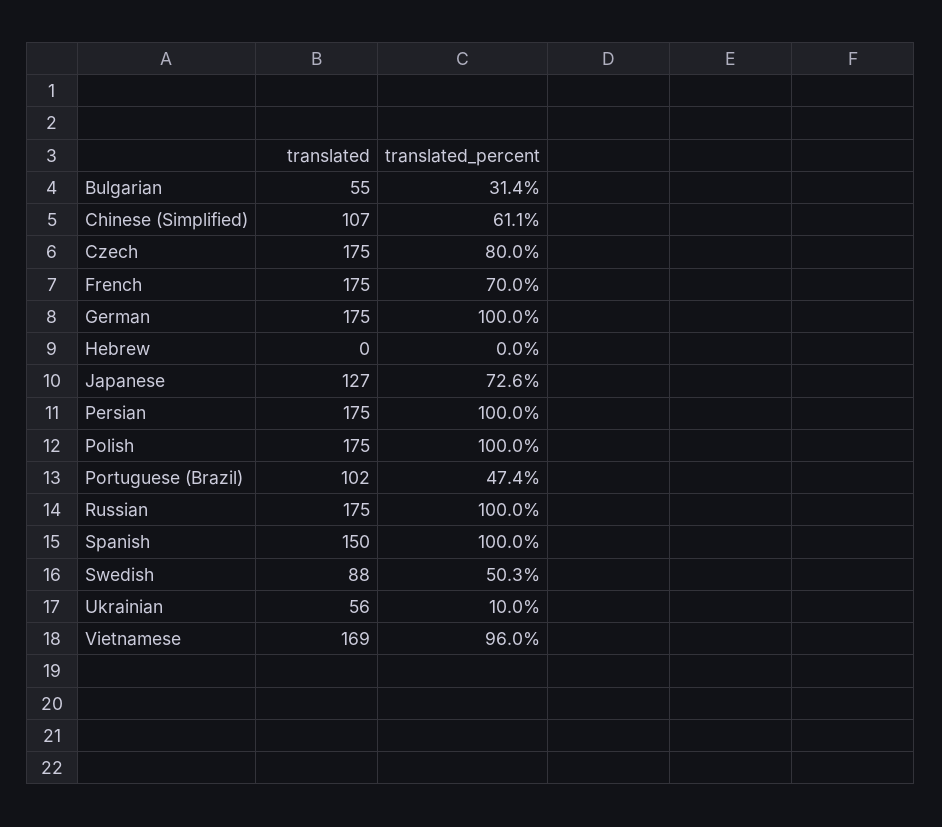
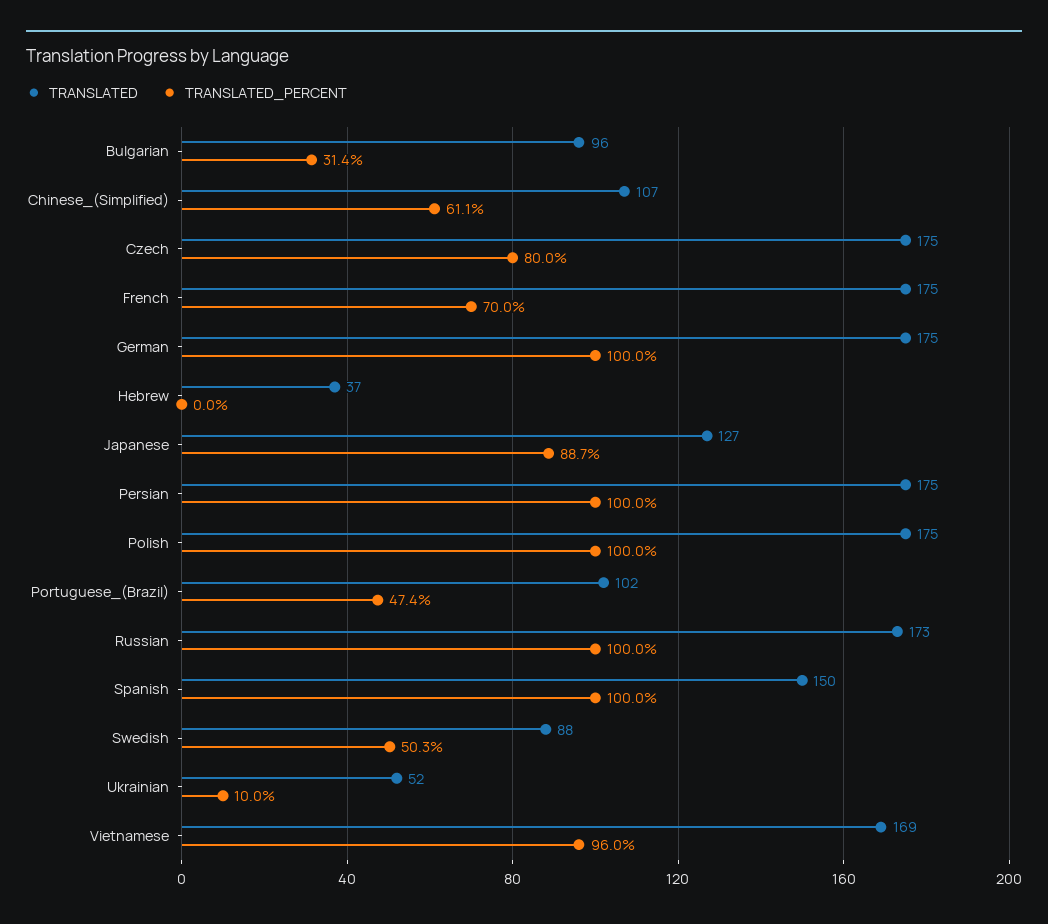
  {
    "translated": {
-     "Bulgarian": 55,
+     "Bulgarian": 96,
      "Chinese (Simplified)": 107,
      "Czech": 175,
      "French": 175,
      "German": 175,
-     "Hebrew": 0,
+     "Hebrew": 37,
      "Japanese": 127,
      "Persian": 175,
      "Polish": 175,
      "Portuguese (Brazil)": 102,
-     "Russian": 175,
+     "Russian": 173,
      "Spanish": 150,
      "Swedish": 88,
-     "Ukrainian": 56,
+     "Ukrainian": 52,
      "Vietnamese": 169
    },
    "translated_percent": {
      "Bulgarian": 31.4,
      "Chinese (Simplified)": 61.1,
      "Czech": 80,
      "French": 70,
      "German": 100,
      "Hebrew": 0,
-     "Japanese": 72.6,
+     "Japanese": 88.7,
      "Persian": 100,
      "Polish": 100,
      "Portuguese (Brazil)": 47.4,
      "Russian": 100,
      "Spanish": 100,
      "Swedish": 50.3,
      "Ukrainian": 10,
      "Vietnamese": 96
    }
  }

